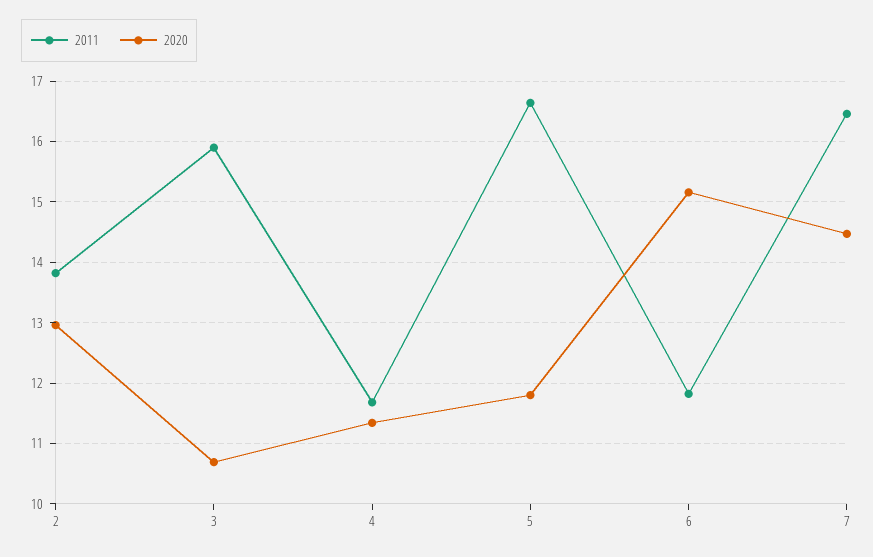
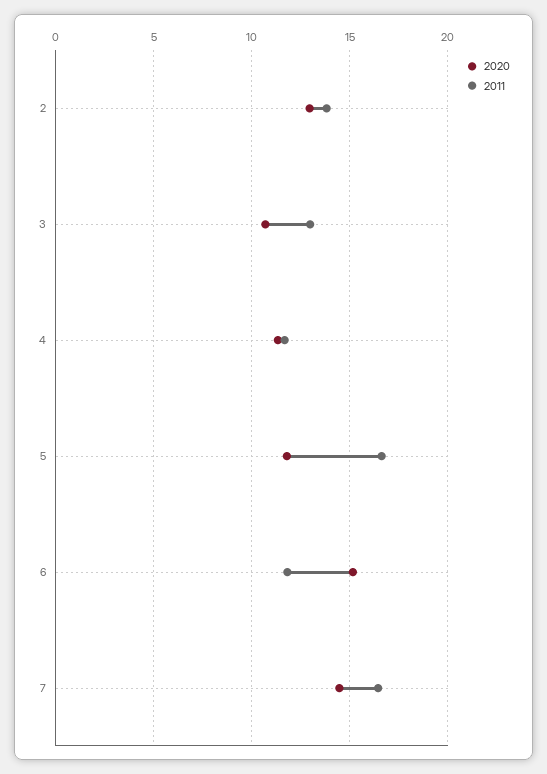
  {
    "2011": {
      "2": 13.8,
-     "3": 15.9,
+     "3": 13,
      "4": 11.7,
      "5": 16.6,
      "6": 11.8,
      "7": 16.5
    },
    "2020": {
      "2": 13,
      "3": 10.7,
      "4": 11.3,
      "5": 11.8,
      "6": 15.2,
      "7": 14.5
    }
  }

